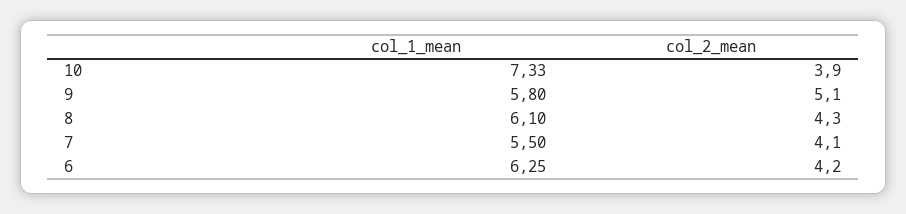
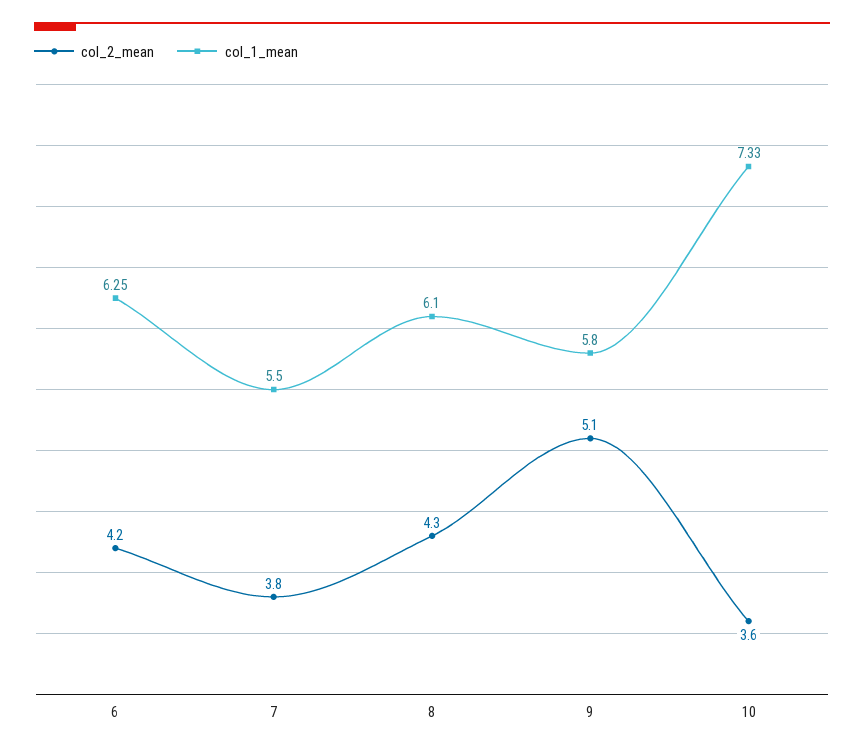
  {
    "col_1_mean": {
      "10": 7.33,
      "9": 5.8,
      "8": 6.1,
      "7": 5.5,
      "6": 6.25
    },
    "col_2_mean": {
-     "10": 3.9,
+     "10": 3.6,
      "9": 5.1,
      "8": 4.3,
-     "7": 4.1,
+     "7": 3.8,
      "6": 4.2
    }
  }

